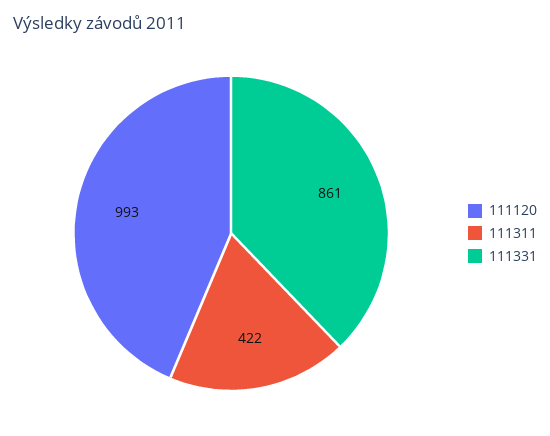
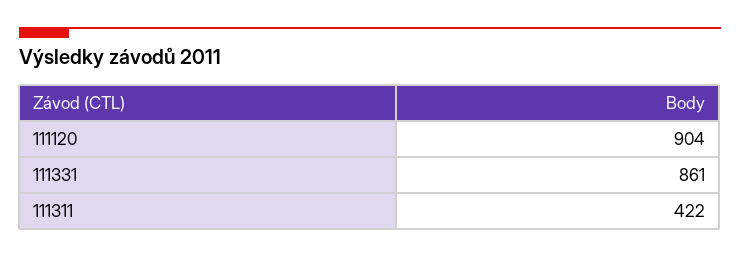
  {
-   "111120": 993,
+   "111120": 904,
    "111311": 422,
    "111331": 861
  }

